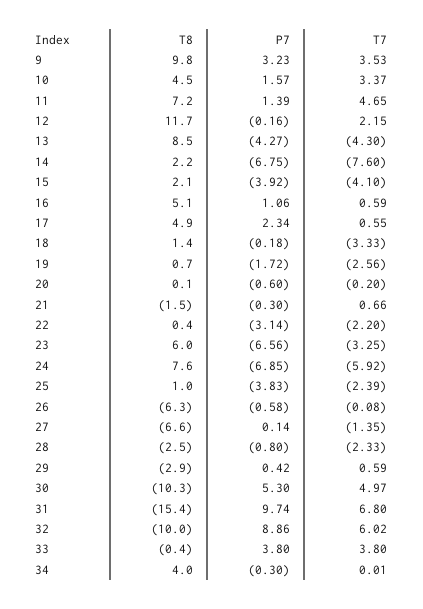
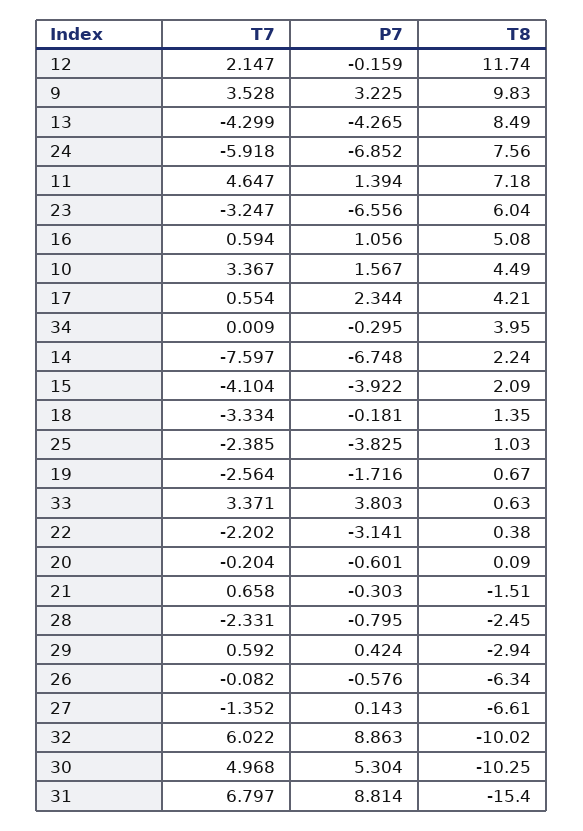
  {
    "T8": {
      "9": 9.83,
      "10": 4.49,
      "11": 7.18,
      "12": 11.74,
      "13": 8.49,
      "14": 2.24,
      "15": 2.09,
      "16": 5.08,
-     "17": 4.9,
+     "17": 4.21,
      "18": 1.35,
      "19": 0.67,
      "20": 0.09,
      "21": -1.51,
      "22": 0.38,
      "23": 6.04,
      "24": 7.56,
      "25": 1.03,
      "26": -6.34,
      "27": -6.61,
      "28": -2.45,
      "29": -2.94,
      "30": -10.25,
      "31": -15.4,
      "32": -10.02,
-     "33": -0.4,
+     "33": 0.63,
      "34": 3.95
    },
    "P7": {
      "9": 3.225,
      "10": 1.567,
      "11": 1.394,
      "12": -0.159,
      "13": -4.265,
      "14": -6.748,
      "15": -3.922,
      "16": 1.056,
      "17": 2.344,
      "18": -0.181,
      "19": -1.716,
      "20": -0.601,
      "21": -0.303,
      "22": -3.141,
      "23": -6.556,
      "24": -6.852,
      "25": -3.825,
      "26": -0.576,
      "27": 0.143,
      "28": -0.795,
      "29": 0.424,
      "30": 5.304,
-     "31": 9.74,
+     "31": 8.814,
      "32": 8.863,
      "33": 3.803,
      "34": -0.295
    },
    "T7": {
      "9": 3.528,
      "10": 3.367,
      "11": 4.647,
      "12": 2.147,
      "13": -4.299,
      "14": -7.597,
      "15": -4.104,
      "16": 0.594,
      "17": 0.554,
      "18": -3.334,
      "19": -2.564,
      "20": -0.204,
      "21": 0.658,
      "22": -2.202,
      "23": -3.247,
      "24": -5.918,
      "25": -2.385,
      "26": -0.082,
      "27": -1.352,
      "28": -2.331,
      "29": 0.592,
      "30": 4.968,
      "31": 6.797,
      "32": 6.022,
-     "33": 3.8,
+     "33": 3.371,
      "34": 0.009
    }
  }

